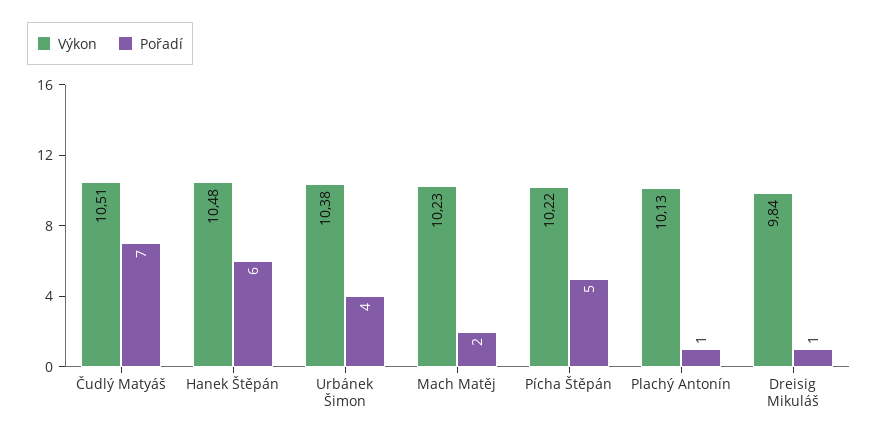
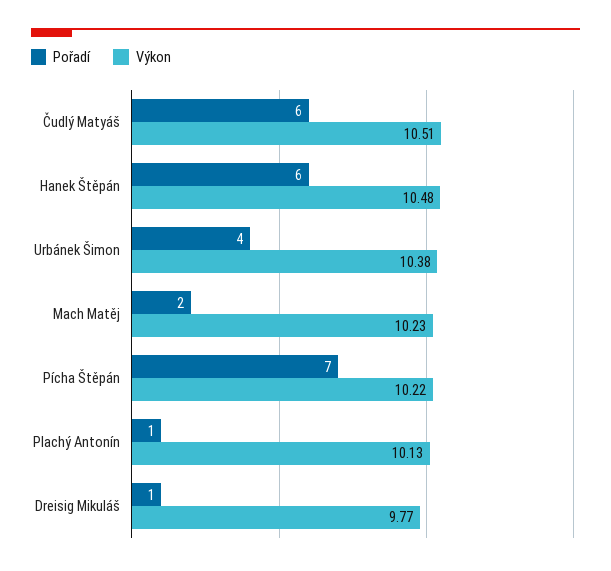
  {
    "Výkon": {
      "Čudlý Matyáš": 10.51,
      "Hanek Štěpán": 10.48,
      "Urbánek Šimon": 10.38,
      "Mach Matěj": 10.23,
      "Pícha Štěpán": 10.22,
      "Plachý Antonín": 10.13,
-     "Dreisig Mikuláš": 9.84
+     "Dreisig Mikuláš": 9.77
    },
    "Pořadí": {
-     "Čudlý Matyáš": 7,
+     "Čudlý Matyáš": 6,
      "Hanek Štěpán": 6,
      "Urbánek Šimon": 4,
      "Mach Matěj": 2,
-     "Pícha Štěpán": 5,
+     "Pícha Štěpán": 7,
      "Plachý Antonín": 1,
      "Dreisig Mikuláš": 1
    }
  }

